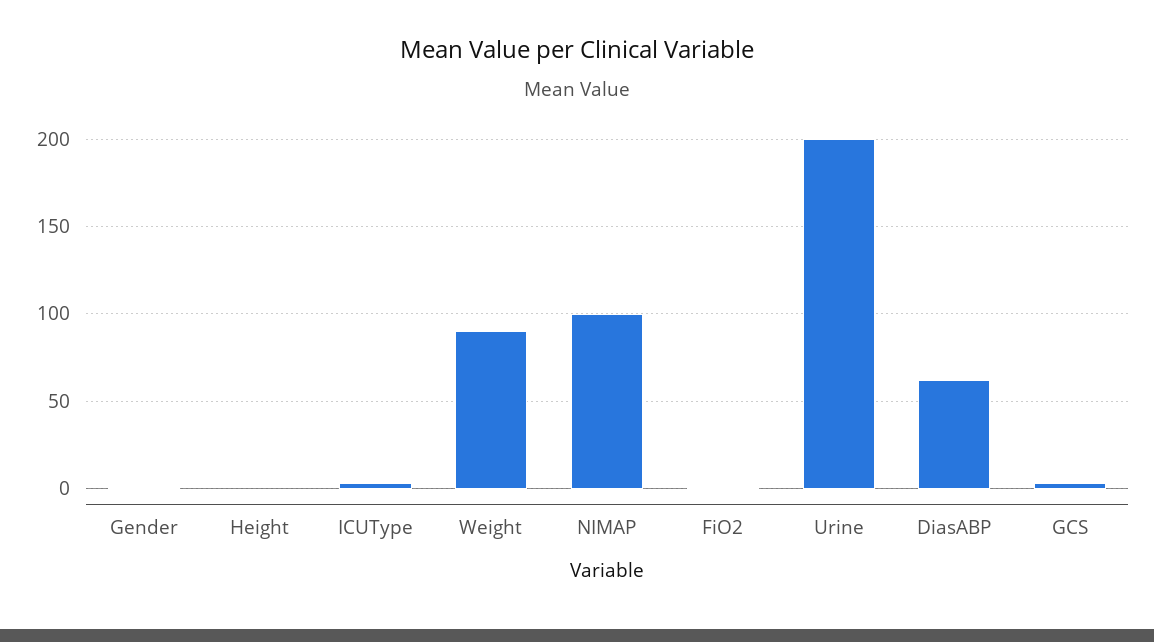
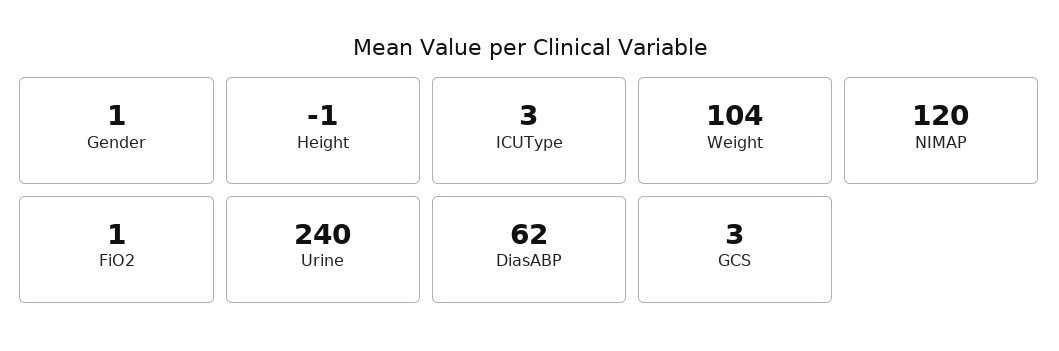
  {
    "Gender": 1,
    "Height": -1,
    "ICUType": 3,
-   "Weight": 90,
+   "Weight": 104,
-   "NIMAP": 100,
+   "NIMAP": 120,
    "FiO2": 1,
-   "Urine": 200,
+   "Urine": 240,
    "DiasABP": 62,
    "GCS": 3
  }

